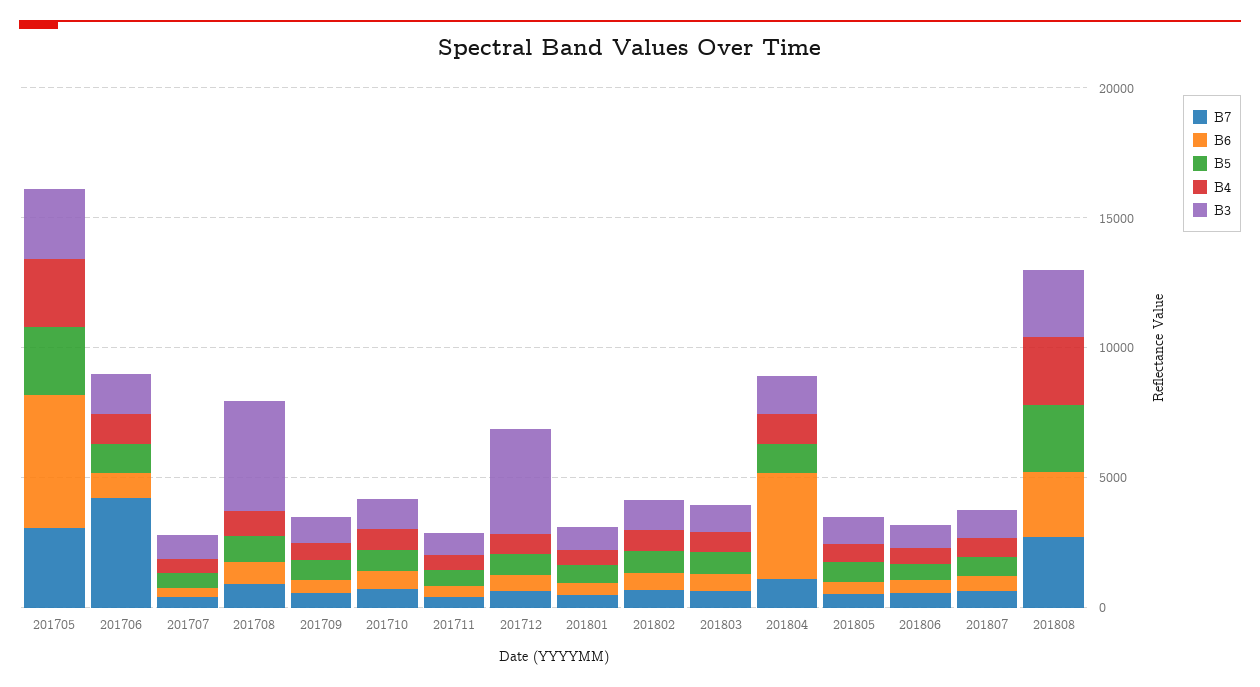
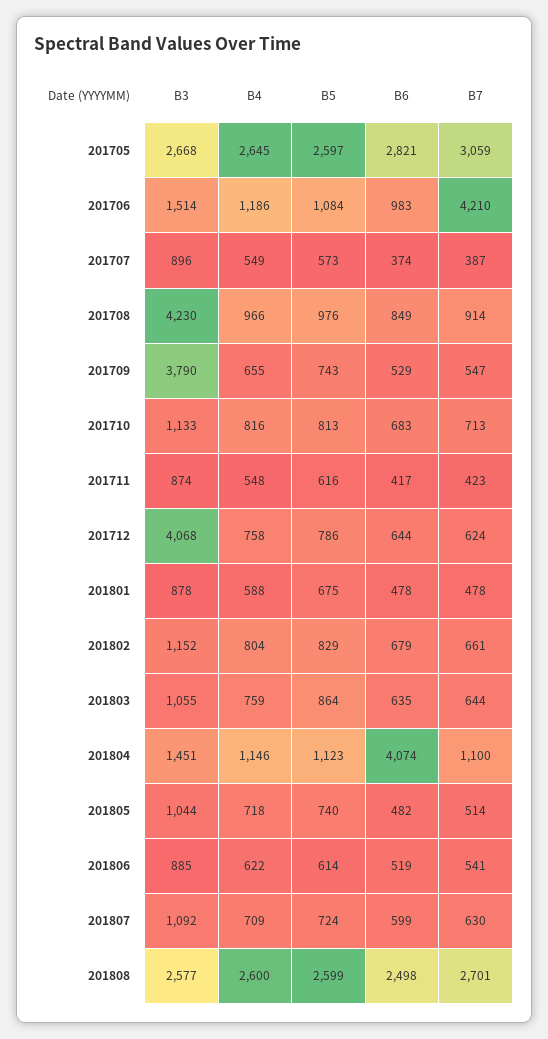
  {
    "B7": {
      "201705": 3059,
      "201706": 4210,
      "201707": 387,
      "201708": 914,
      "201709": 547,
      "201710": 713,
      "201711": 423,
      "201712": 624,
      "201801": 478,
      "201802": 661,
      "201803": 644,
      "201804": 1100,
      "201805": 514,
      "201806": 541,
      "201807": 630,
      "201808": 2701
    },
    "B6": {
-     "201705": 5000,
+     "201705": 2821,
      "201706": 983,
      "201707": 374,
      "201708": 849,
      "201709": 529,
      "201710": 683,
      "201711": 417,
      "201712": 644,
      "201801": 478,
      "201802": 679,
      "201803": 635,
      "201804": 4074,
      "201805": 482,
      "201806": 519,
      "201807": 599,
      "201808": 2498
    },
    "B5": {
      "201705": 2597,
      "201706": 1084,
      "201707": 573,
      "201708": 976,
      "201709": 743,
      "201710": 813,
      "201711": 616,
      "201712": 786,
      "201801": 675,
      "201802": 829,
      "201803": 864,
      "201804": 1123,
      "201805": 740,
      "201806": 614,
      "201807": 724,
      "201808": 2599
    },
    "B4": {
      "201705": 2645,
      "201706": 1186,
      "201707": 549,
      "201708": 966,
      "201709": 655,
      "201710": 816,
      "201711": 548,
      "201712": 758,
      "201801": 588,
      "201802": 804,
      "201803": 759,
      "201804": 1146,
      "201805": 718,
      "201806": 622,
      "201807": 709,
      "201808": 2600
    },
    "B3": {
      "201705": 2668,
      "201706": 1514,
      "201707": 896,
      "201708": 4230,
-     "201709": 1000,
+     "201709": 3790,
      "201710": 1133,
      "201711": 874,
      "201712": 4068,
      "201801": 878,
      "201802": 1152,
      "201803": 1055,
      "201804": 1451,
      "201805": 1044,
      "201806": 885,
      "201807": 1092,
      "201808": 2577
    }
  }

